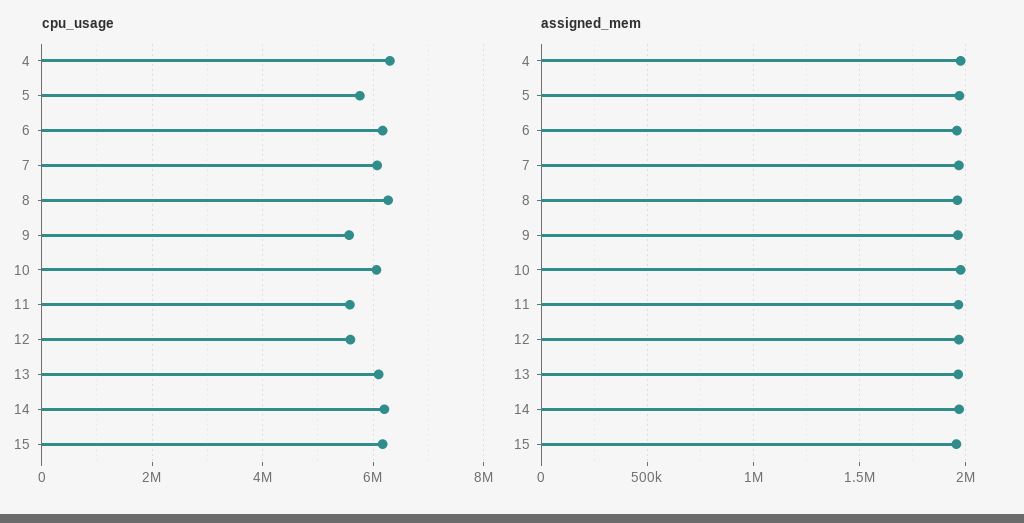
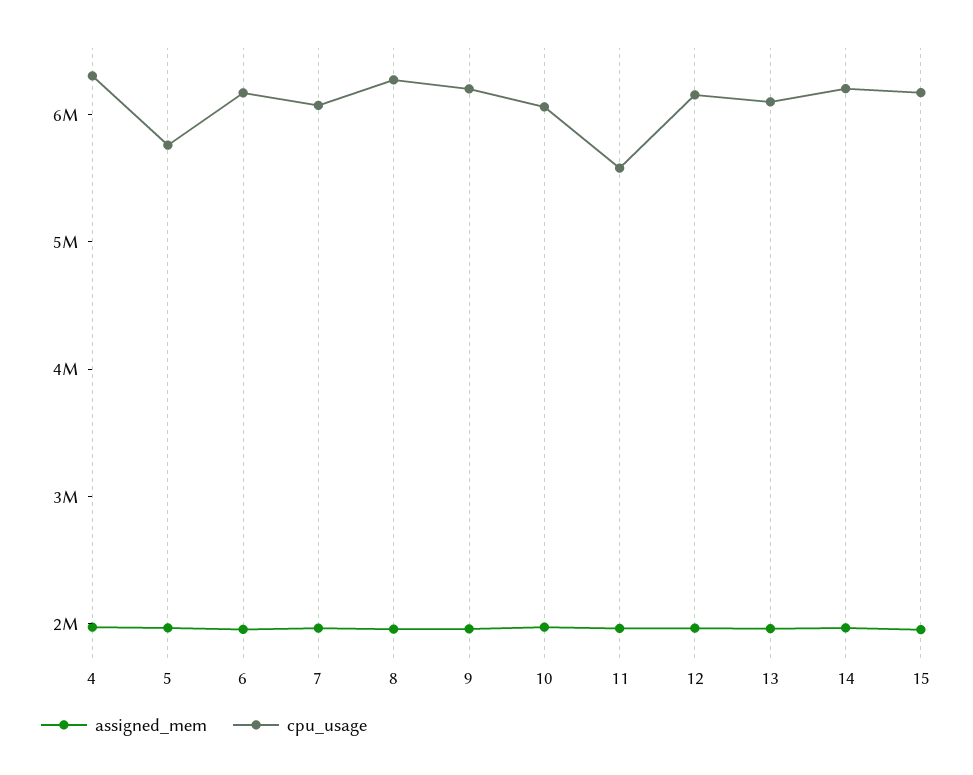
  {
    "cpu_usage": {
      "4": 6400000,
      "5": 5800000,
      "6": 6200000,
      "7": 6000000,
      "8": 6200000,
-     "9": 5600000,
+     "9": 6200000,
      "10": 6000000,
      "11": 5600000,
-     "12": 5600000,
+     "12": 6200000,
      "13": 6200000,
      "14": 6200000,
      "15": 6200000
    },
    "assigned_mem": {
      "4": 1950000,
      "5": 1950000,
      "6": 1950000,
      "7": 1950000,
      "8": 1950000,
      "9": 1950000,
      "10": 1950000,
      "11": 1950000,
      "12": 1950000,
      "13": 1950000,
      "14": 1950000,
      "15": 1950000
    }
  }

